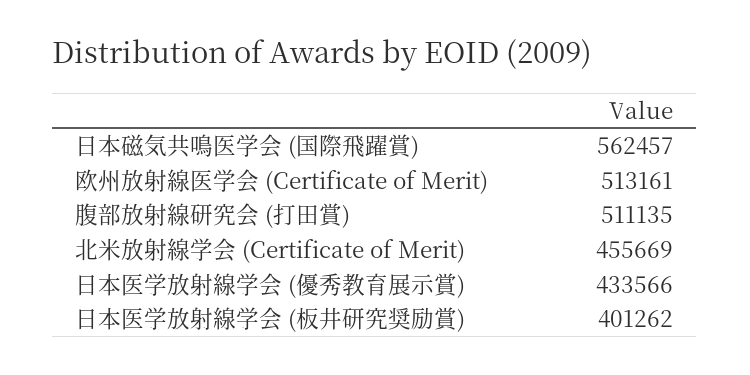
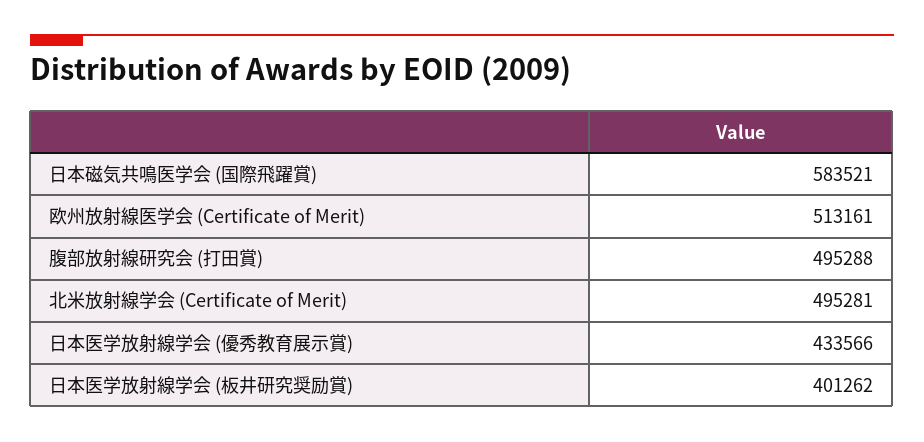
  {
-   "日本磁気共鳴医学会 (国際飛躍賞)": 562457,
+   "日本磁気共鳴医学会 (国際飛躍賞)": 583521,
    "欧州放射線医学会 (Certificate of Merit)": 513161,
-   "腹部放射線研究会 (打田賞)": 511135,
+   "腹部放射線研究会 (打田賞)": 495288,
-   "北米放射線学会 (Certificate of Merit)": 455669,
+   "北米放射線学会 (Certificate of Merit)": 495281,
    "日本医学放射線学会 (優秀教育展示賞)": 433566,
    "日本医学放射線学会 (板井研究奨励賞)": 401262
  }

